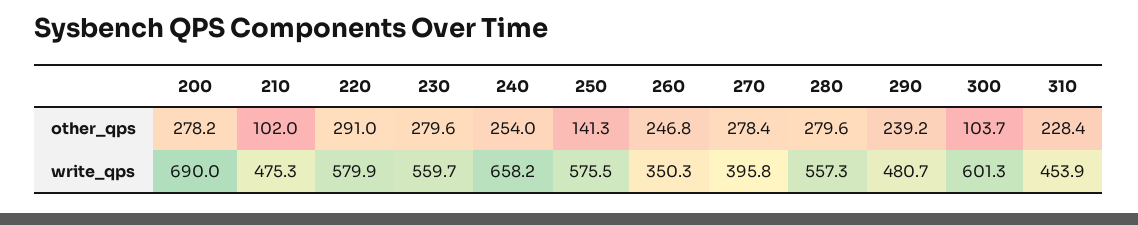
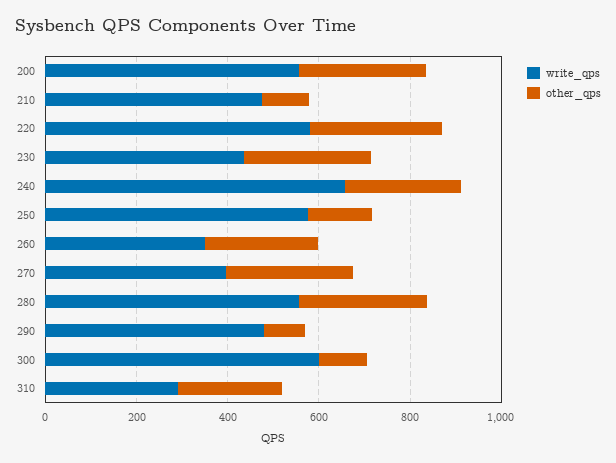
  {
    "other_qps": {
      "200": 278.2,
      "210": 102,
      "220": 291,
      "230": 279.6,
      "240": 254,
      "250": 141.3,
      "260": 246.8,
      "270": 278.4,
      "280": 279.6,
-     "290": 239.2,
+     "290": 100,
      "300": 103.7,
      "310": 228.4
    },
    "write_qps": {
-     "200": 690,
+     "200": 550,
      "210": 475.3,
      "220": 579.9,
-     "230": 559.7,
+     "230": 450,
      "240": 658.2,
      "250": 575.5,
      "260": 350.3,
      "270": 395.8,
      "280": 557.3,
      "290": 480.7,
      "300": 601.3,
-     "310": 453.9
+     "310": 300
    }
  }

